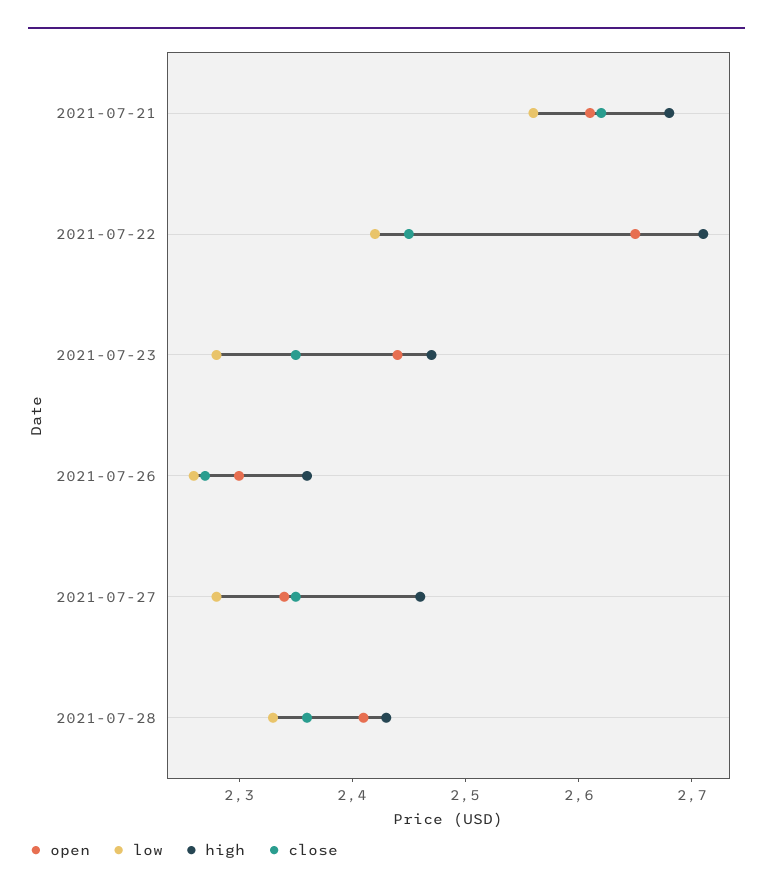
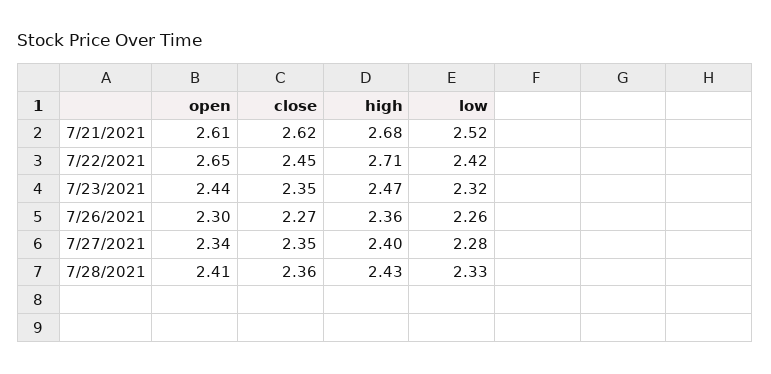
  {
    "open": {
      "2021-07-21": 2.61,
      "2021-07-22": 2.65,
      "2021-07-23": 2.44,
      "2021-07-26": 2.3,
      "2021-07-27": 2.34,
      "2021-07-28": 2.41
    },
    "low": {
-     "2021-07-21": 2.56,
+     "2021-07-21": 2.52,
      "2021-07-22": 2.42,
-     "2021-07-23": 2.28,
+     "2021-07-23": 2.32,
      "2021-07-26": 2.26,
      "2021-07-27": 2.28,
      "2021-07-28": 2.33
    },
    "high": {
      "2021-07-21": 2.68,
      "2021-07-22": 2.71,
      "2021-07-23": 2.47,
      "2021-07-26": 2.36,
-     "2021-07-27": 2.46,
+     "2021-07-27": 2.4,
      "2021-07-28": 2.43
    },
    "close": {
      "2021-07-21": 2.62,
      "2021-07-22": 2.45,
      "2021-07-23": 2.35,
      "2021-07-26": 2.27,
      "2021-07-27": 2.35,
      "2021-07-28": 2.36
    }
  }

